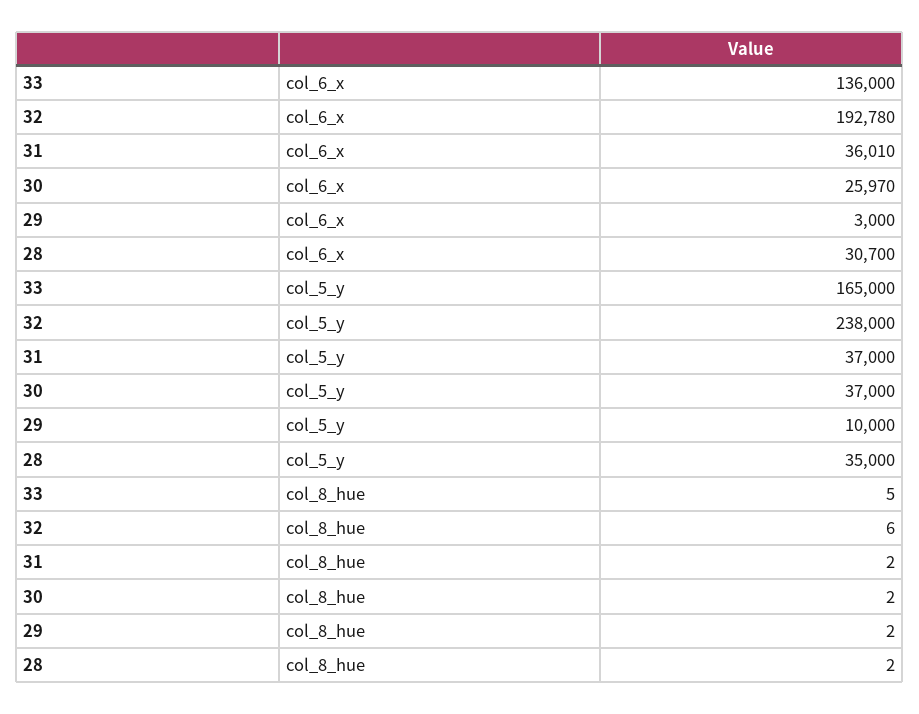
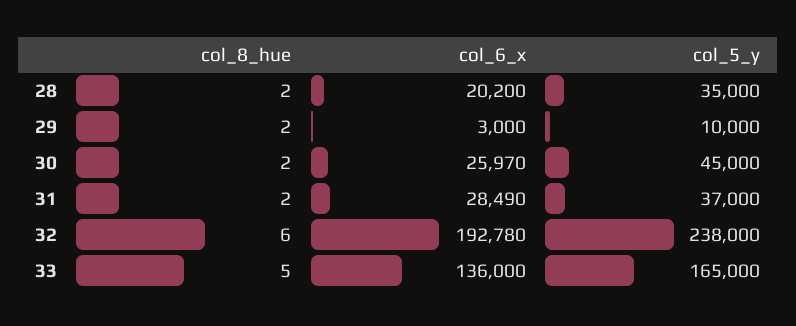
  {
    "33": {
      "col_6_x": 136000,
      "col_5_y": 165000,
      "col_8_hue": 5
    },
    "32": {
      "col_6_x": 192780,
      "col_5_y": 238000,
      "col_8_hue": 6
    },
    "31": {
-     "col_6_x": 36010,
+     "col_6_x": 28490,
      "col_5_y": 37000,
      "col_8_hue": 2
    },
    "30": {
      "col_6_x": 25970,
-     "col_5_y": 37000,
+     "col_5_y": 45000,
      "col_8_hue": 2
    },
    "29": {
      "col_6_x": 3000,
      "col_5_y": 10000,
      "col_8_hue": 2
    },
    "28": {
-     "col_6_x": 30700,
+     "col_6_x": 20200,
      "col_5_y": 35000,
      "col_8_hue": 2
    }
  }

